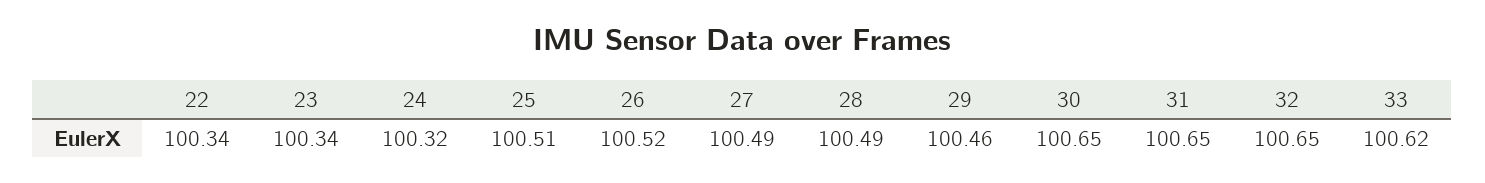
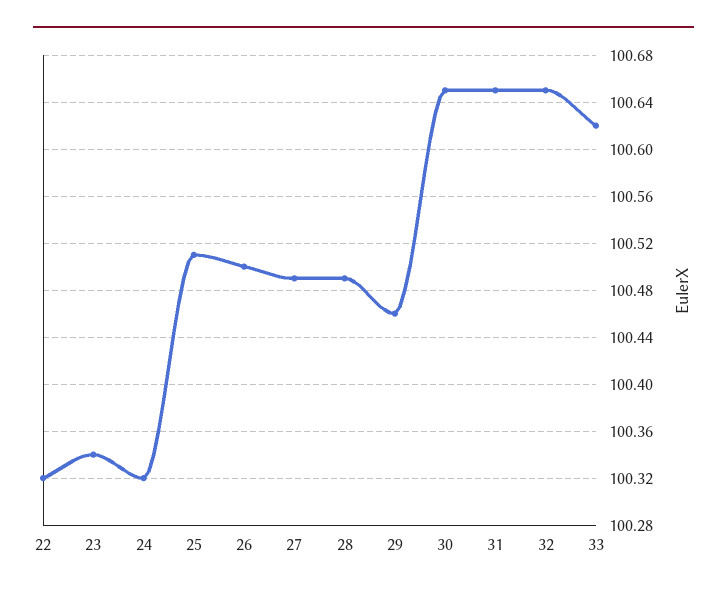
  {
-   "22": 100.34,
+   "22": 100.32,
    "23": 100.34,
    "24": 100.32,
    "25": 100.51,
-   "26": 100.52,
+   "26": 100.5,
    "27": 100.49,
    "28": 100.49,
    "29": 100.46,
    "30": 100.65,
    "31": 100.65,
    "32": 100.65,
    "33": 100.62
  }

